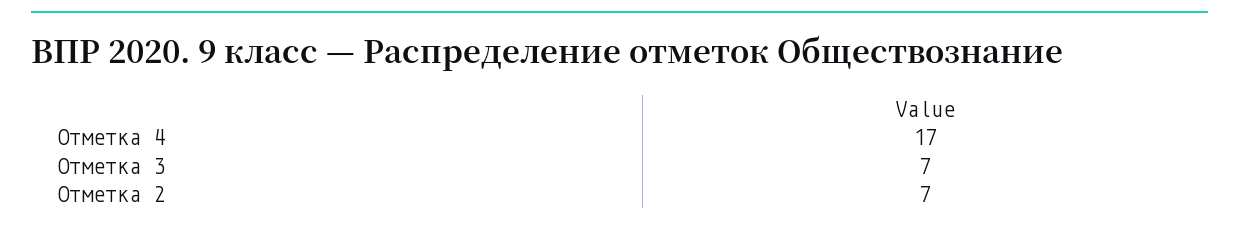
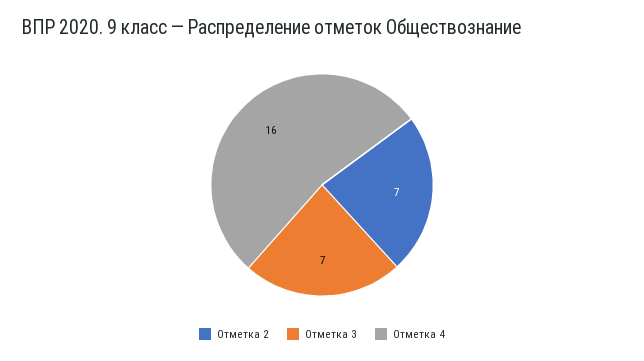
  {
-   "Отметка 4": 17,
+   "Отметка 4": 16,
    "Отметка 3": 7,
    "Отметка 2": 7
  }

